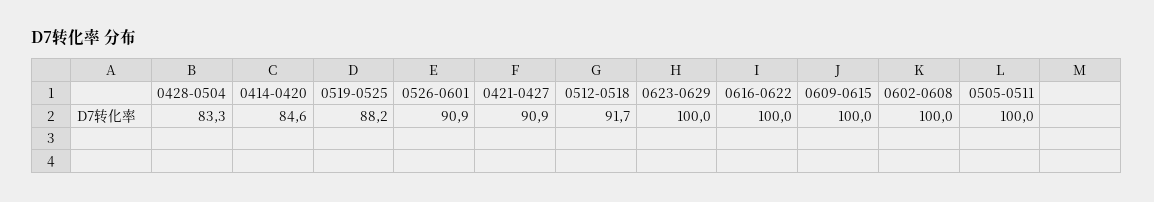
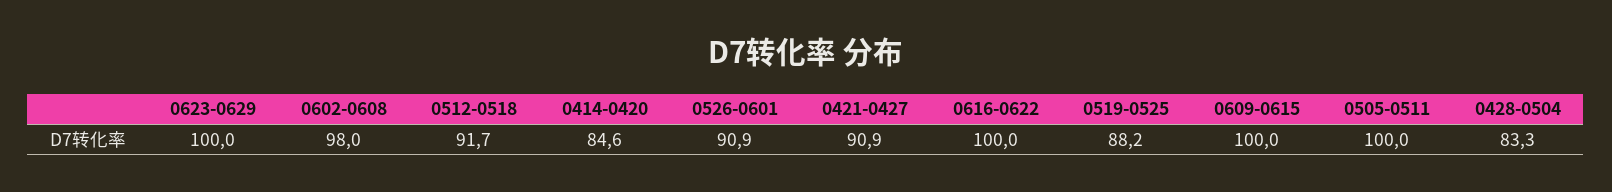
  {
    "0428-0504": 83.3,
    "0414-0420": 84.6,
    "0519-0525": 88.2,
    "0526-0601": 90.9,
    "0421-0427": 90.9,
    "0512-0518": 91.7,
    "0623-0629": 100,
    "0616-0622": 100,
    "0609-0615": 100,
-   "0602-0608": 100,
+   "0602-0608": 98,
    "0505-0511": 100
  }

